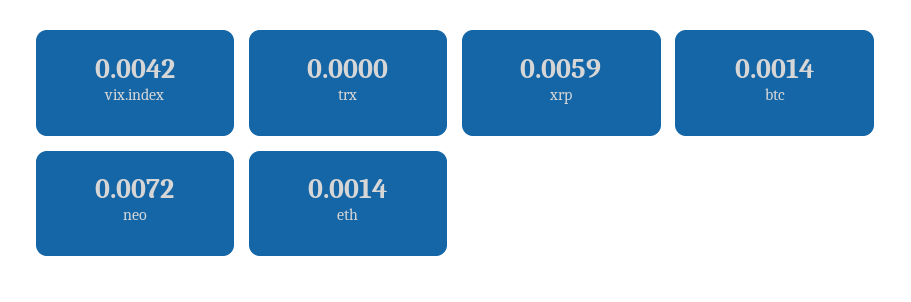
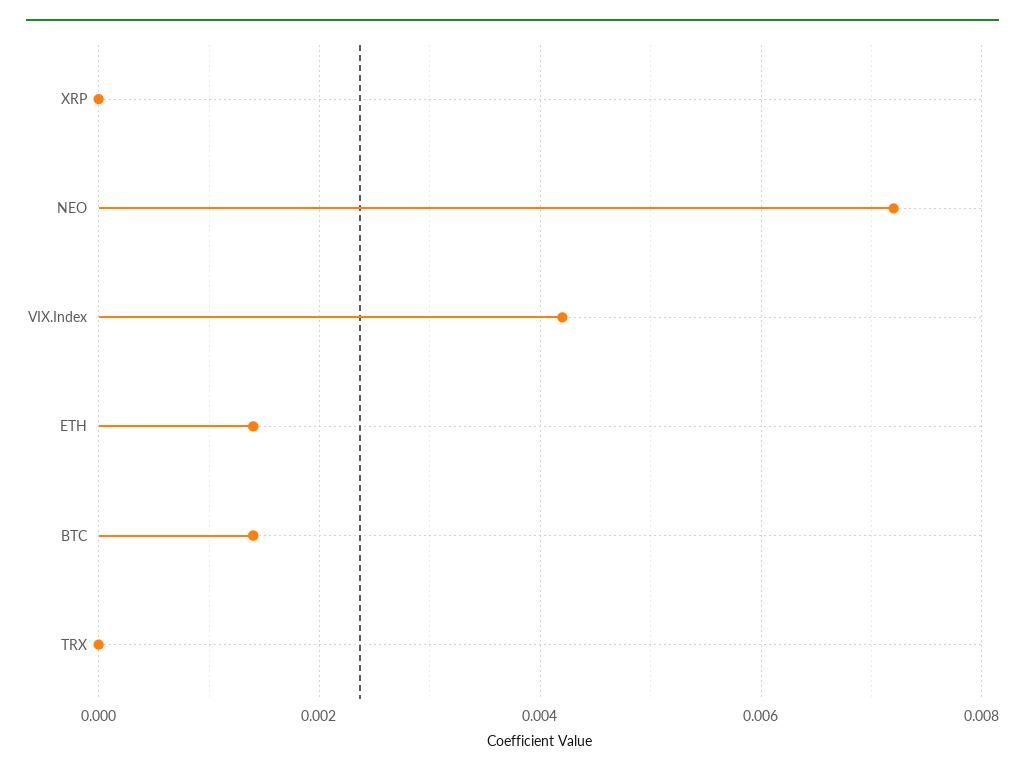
  {
    "vix.index": 0.0042,
    "trx": 0,
-   "xrp": 0.0059,
+   "xrp": 0,
    "btc": 0.0014,
    "neo": 0.0072,
    "eth": 0.0014
  }

